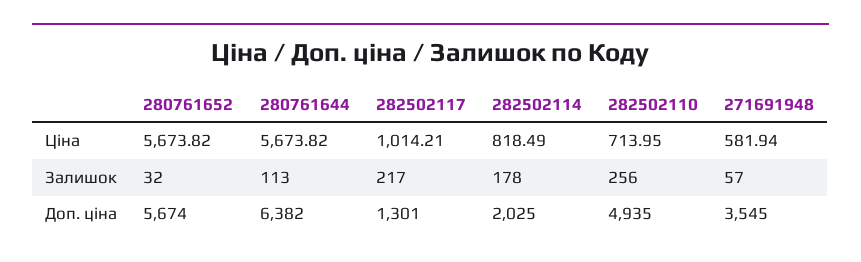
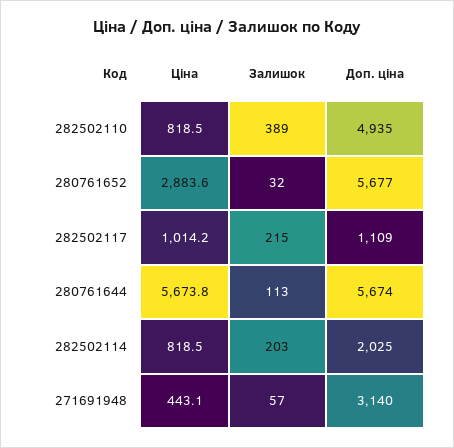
  {
    "280761652": {
-     "Ціна": 5673.82,
+     "Ціна": 2883.6,
      "Залишок": 32,
-     "Доп. ціна": 5674
+     "Доп. ціна": 5677
    },
    "280761644": {
      "Ціна": 5673.82,
      "Залишок": 113,
-     "Доп. ціна": 6382
+     "Доп. ціна": 5674
    },
    "282502117": {
      "Ціна": 1014.21,
-     "Залишок": 217,
+     "Залишок": 215,
-     "Доп. ціна": 1301
+     "Доп. ціна": 1109
    },
    "282502114": {
      "Ціна": 818.49,
-     "Залишок": 178,
+     "Залишок": 203,
      "Доп. ціна": 2025
    },
    "282502110": {
-     "Ціна": 713.95,
+     "Ціна": 818.5,
-     "Залишок": 256,
+     "Залишок": 389,
      "Доп. ціна": 4935
    },
    "271691948": {
-     "Ціна": 581.94,
+     "Ціна": 443.1,
      "Залишок": 57,
-     "Доп. ціна": 3545
+     "Доп. ціна": 3140
    }
  }

